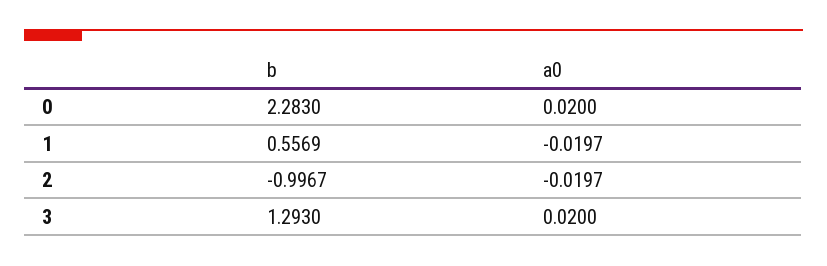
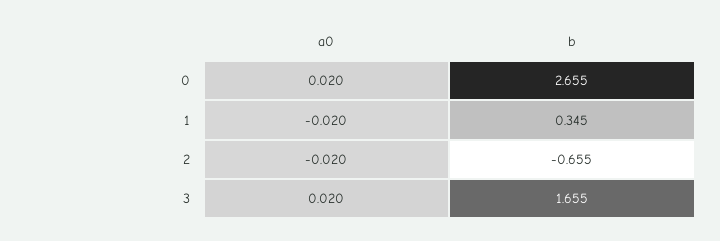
  {
    "b": {
-     "0": 2.283,
+     "0": 2.655,
-     "1": 0.5569,
+     "1": 0.345,
-     "2": -0.9967,
+     "2": -0.655,
-     "3": 1.293
+     "3": 1.655
    },
    "a0": {
      "0": 0.02,
      "1": -0.0197,
      "2": -0.0197,
      "3": 0.02
    }
  }

